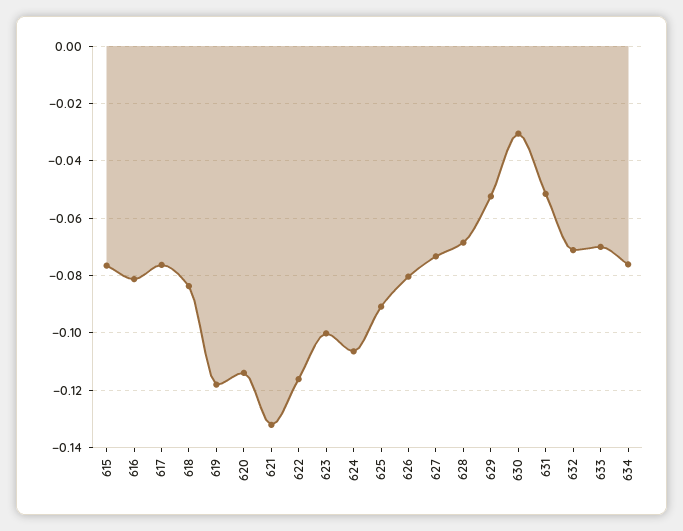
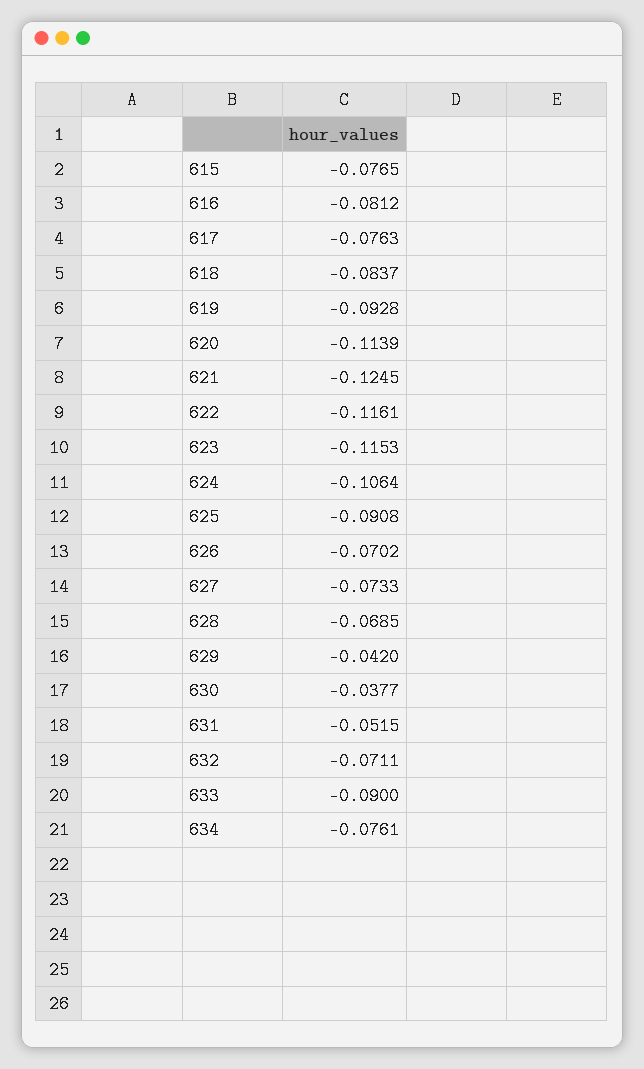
  {
    "615": -0.0765,
    "616": -0.0812,
    "617": -0.0763,
    "618": -0.0837,
-   "619": -0.1175,
+   "619": -0.0928,
    "620": -0.1139,
-   "621": -0.1325,
+   "621": -0.1245,
    "622": -0.1161,
-   "623": -0.1,
+   "623": -0.1153,
    "624": -0.1064,
    "625": -0.0908,
-   "626": -0.08,
+   "626": -0.0702,
    "627": -0.0733,
    "628": -0.0685,
-   "629": -0.0525,
+   "629": -0.042,
-   "630": -0.03,
+   "630": -0.0377,
    "631": -0.0515,
    "632": -0.0711,
-   "633": -0.07,
+   "633": -0.09,
    "634": -0.0761
  }

